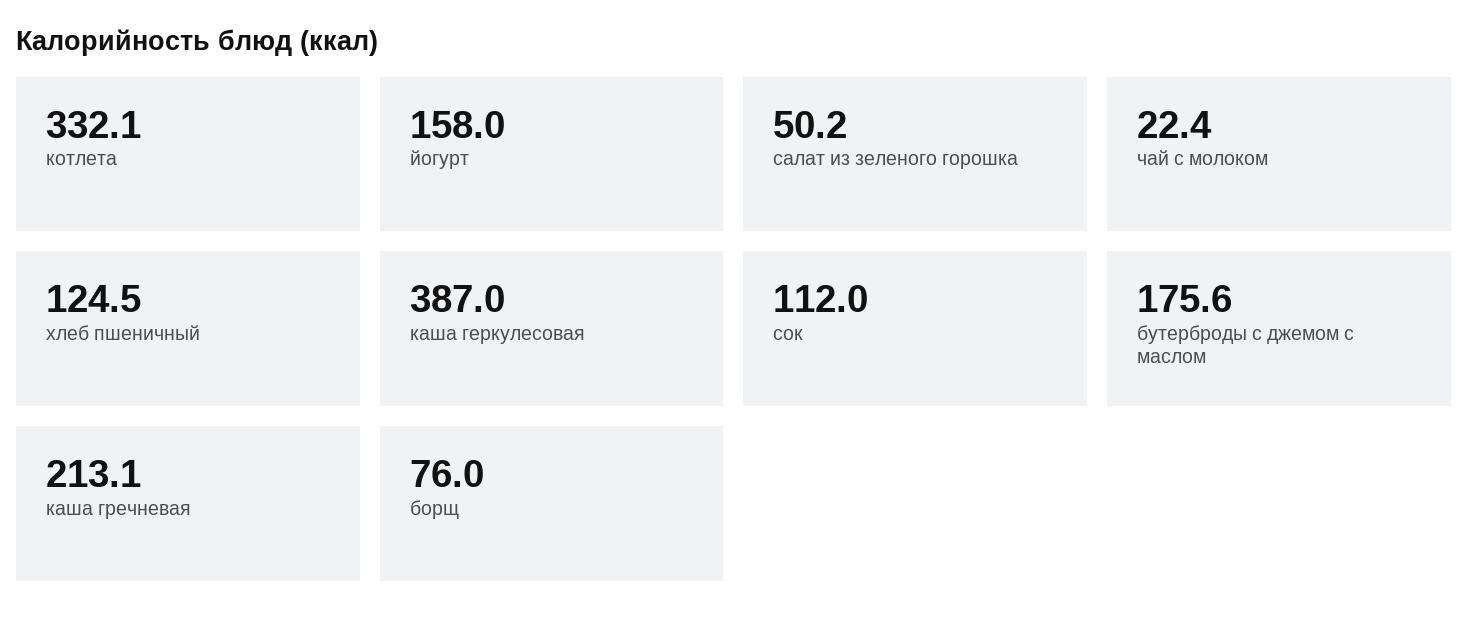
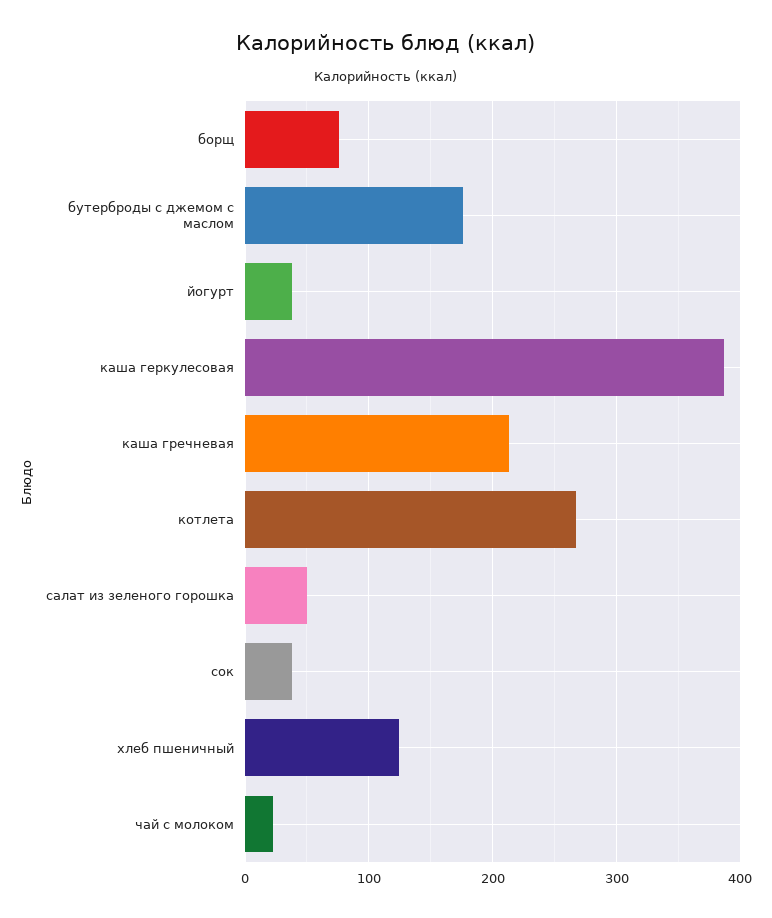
  {
-   "котлета": 332.1,
+   "котлета": 270,
-   "йогурт": 158,
+   "йогурт": 40,
    "салат из зеленого горошка": 50.2,
    "чай с молоком": 22.4,
    "хлеб пшеничный": 124.5,
    "каша геркулесовая": 387,
-   "сок": 112,
+   "сок": 40,
    "бутерброды с джемом с маслом": 175.6,
    "каша гречневая": 213.1,
    "борщ": 76
  }

